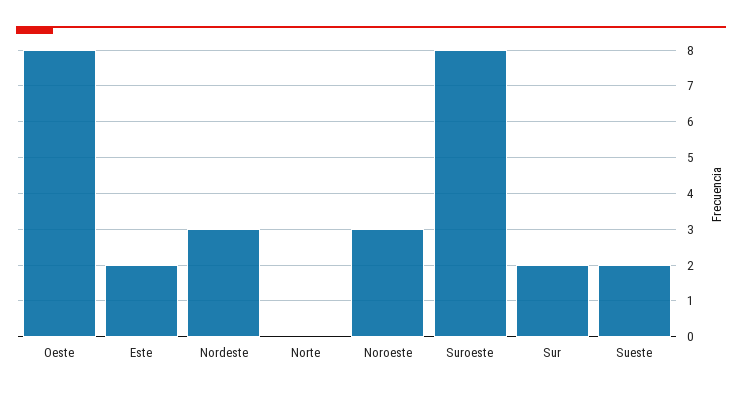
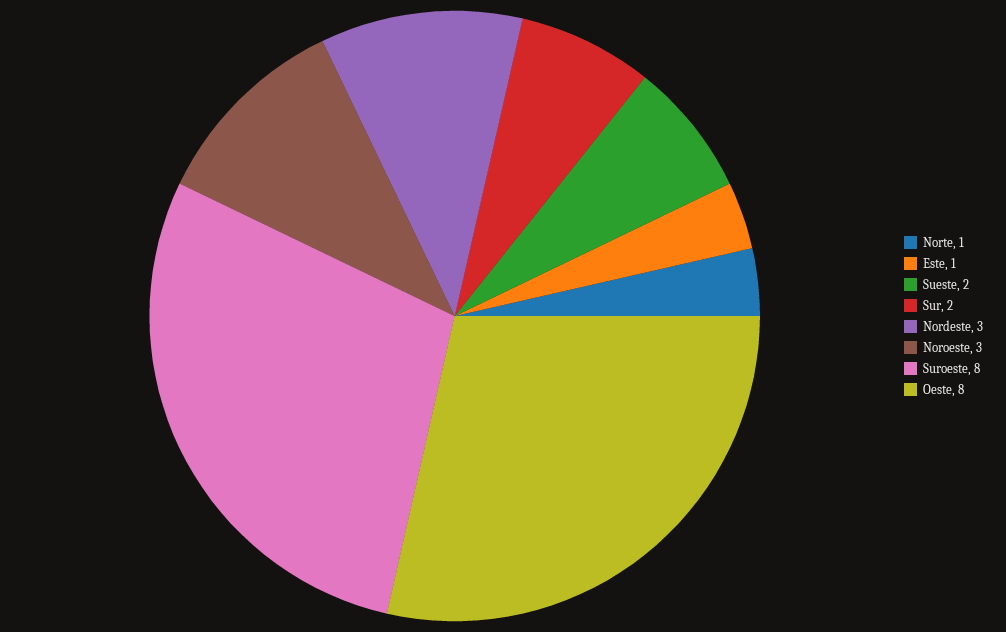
  {
    "Oeste": 8,
-   "Este": 2,
+   "Este": 1,
    "Nordeste": 3,
-   "Norte": 0,
+   "Norte": 1,
    "Noroeste": 3,
    "Suroeste": 8,
    "Sur": 2,
    "Sueste": 2
  }

